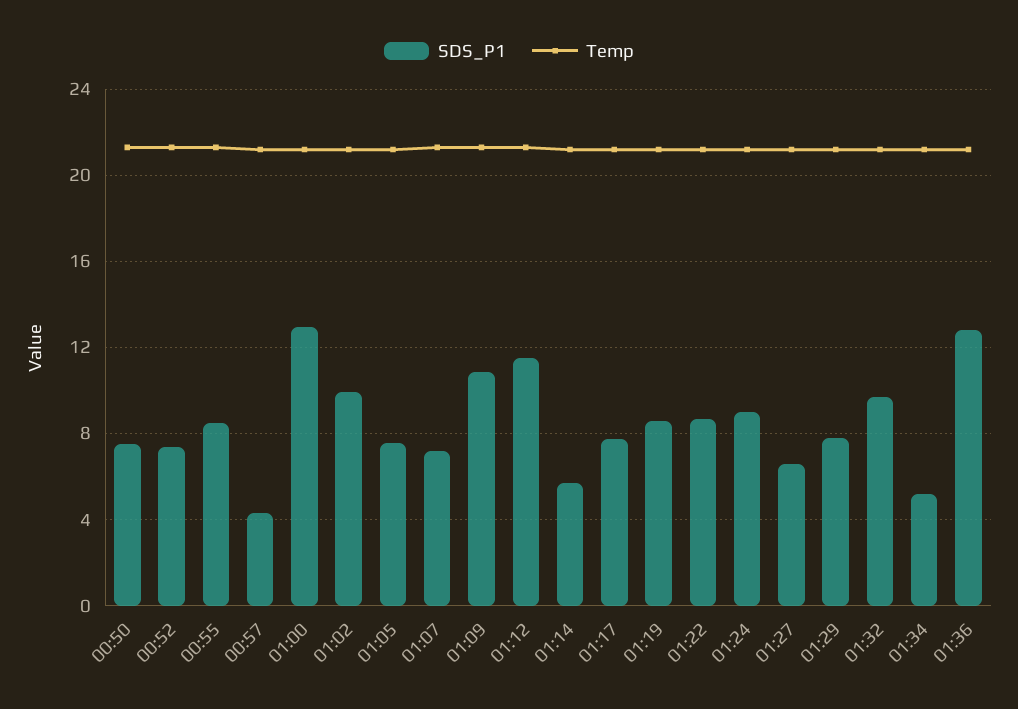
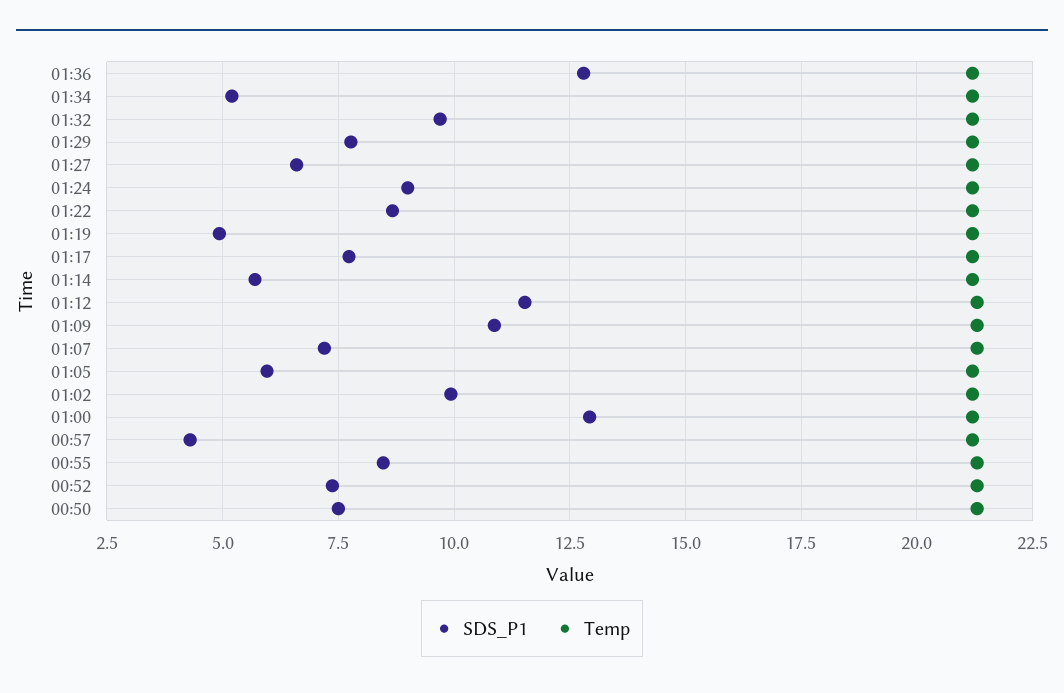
  {
    "SDS_P1": {
      "00:50": 7.5,
      "00:52": 7.25,
      "00:55": 8.5,
      "00:57": 4.25,
      "01:00": 13,
      "01:02": 10,
-     "01:05": 7.5,
+     "01:05": 6,
      "01:07": 7.25,
      "01:09": 10.75,
      "01:12": 11.5,
      "01:14": 5.75,
      "01:17": 7.75,
-     "01:19": 8.5,
+     "01:19": 5,
      "01:22": 8.75,
      "01:24": 9,
      "01:27": 6.5,
      "01:29": 7.75,
      "01:32": 9.75,
      "01:34": 5.25,
      "01:36": 12.75
    },
    "Temp": {
      "00:50": 21.25,
      "00:52": 21.25,
      "00:55": 21.25,
      "00:57": 21.25,
      "01:00": 21.25,
      "01:02": 21.25,
      "01:05": 21.25,
      "01:07": 21.25,
      "01:09": 21.25,
      "01:12": 21.25,
      "01:14": 21.25,
      "01:17": 21.25,
      "01:19": 21.25,
      "01:22": 21.25,
      "01:24": 21.25,
      "01:27": 21.25,
      "01:29": 21.25,
      "01:32": 21.25,
      "01:34": 21.25,
      "01:36": 21.25
    }
  }

